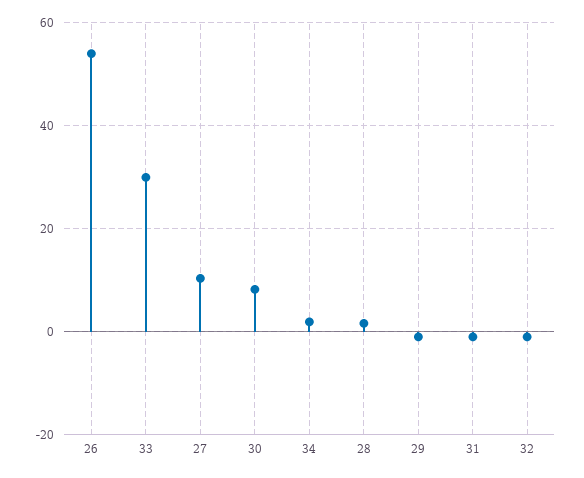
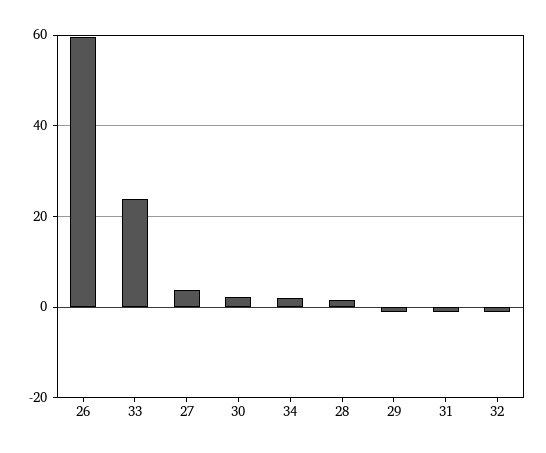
  {
-   "26": 54,
+   "26": 60,
-   "33": 30,
+   "33": 24,
-   "27": 10,
+   "27": 4,
-   "30": 8,
+   "30": 2,
    "34": 2,
    "28": 2,
    "29": -2,
    "31": -2,
    "32": -2
  }

